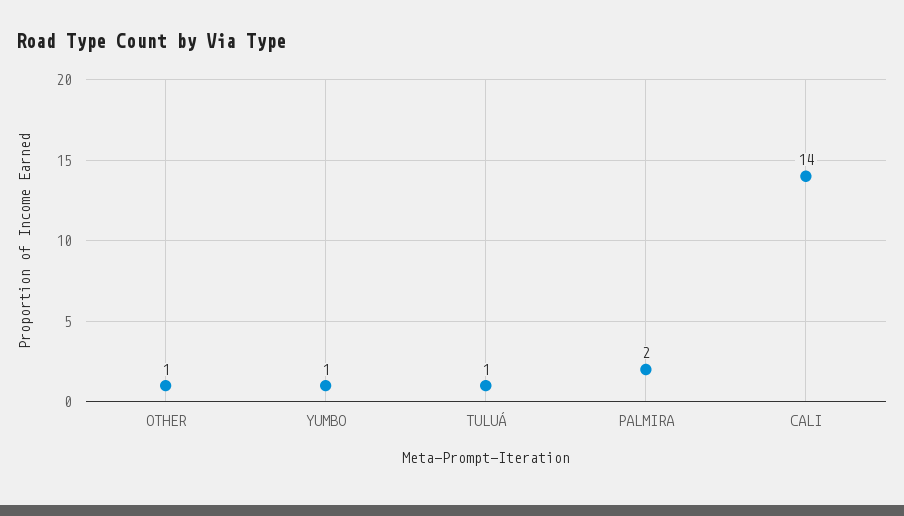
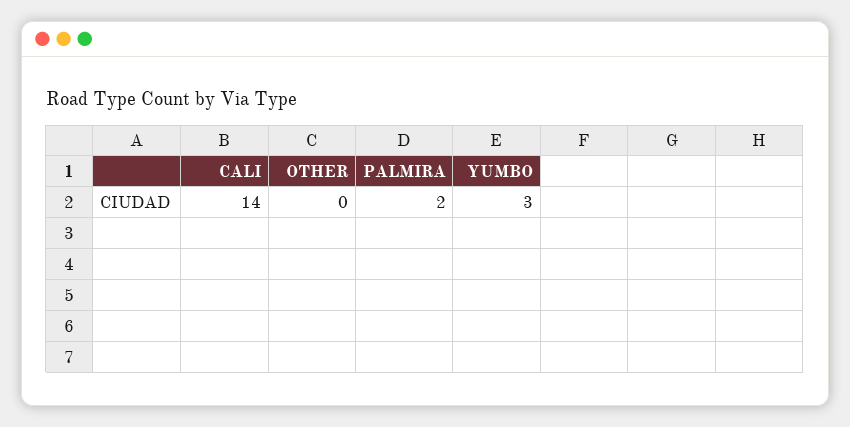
  {
-   "OTHER": 1,
+   "OTHER": 0,
-   "YUMBO": 1,
+   "YUMBO": 3,
-   "TULUÁ": 1,
    "PALMIRA": 2,
    "CALI": 14
  }

